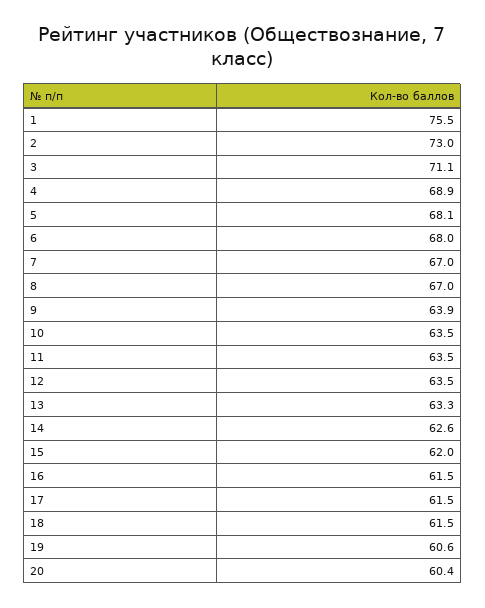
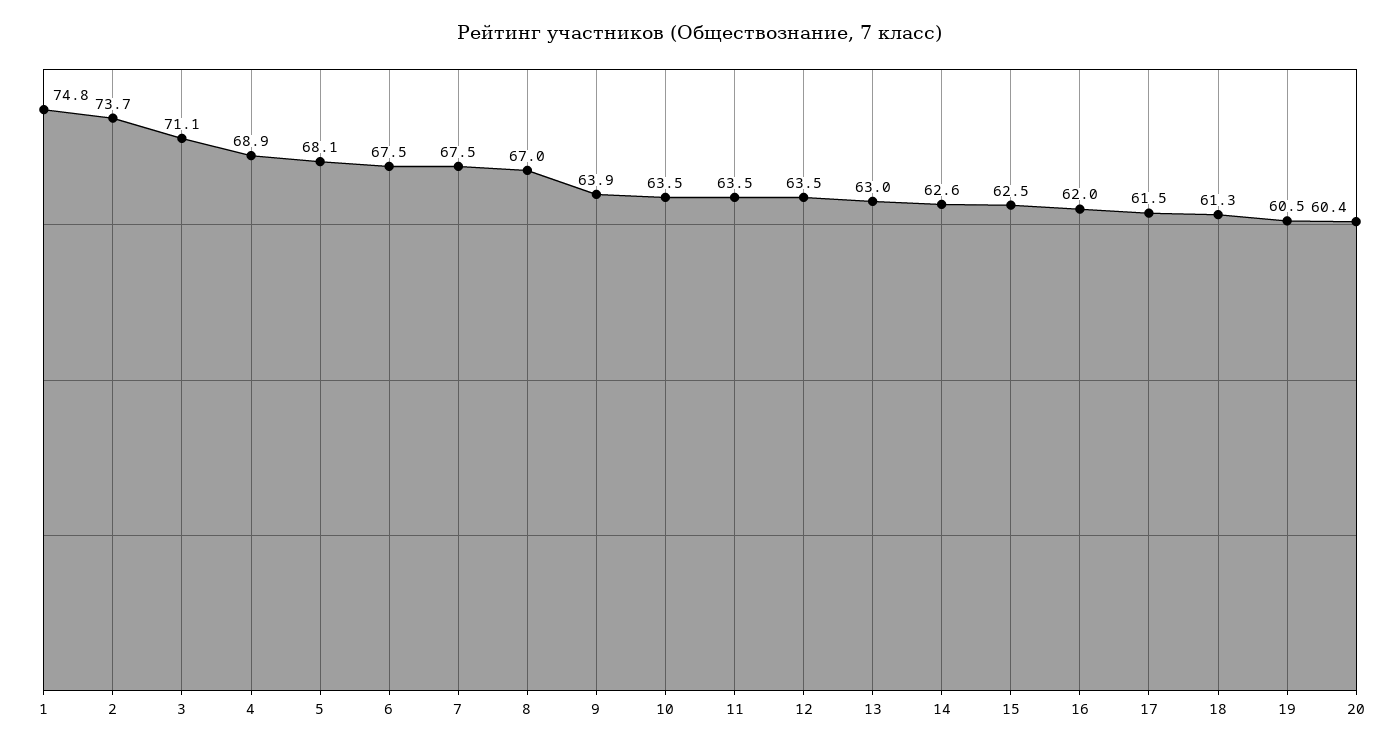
  {
-   "1": 75.5,
+   "1": 74.8,
-   "2": 73,
+   "2": 73.7,
    "3": 71.1,
    "4": 68.9,
    "5": 68.1,
-   "6": 68,
+   "6": 67.5,
-   "7": 67,
+   "7": 67.5,
    "8": 67,
    "9": 63.9,
    "10": 63.5,
    "11": 63.5,
    "12": 63.5,
-   "13": 63.3,
+   "13": 63,
    "14": 62.6,
-   "15": 62,
+   "15": 62.5,
-   "16": 61.5,
+   "16": 62,
    "17": 61.5,
-   "18": 61.5,
+   "18": 61.3,
-   "19": 60.6,
+   "19": 60.5,
    "20": 60.4
  }

